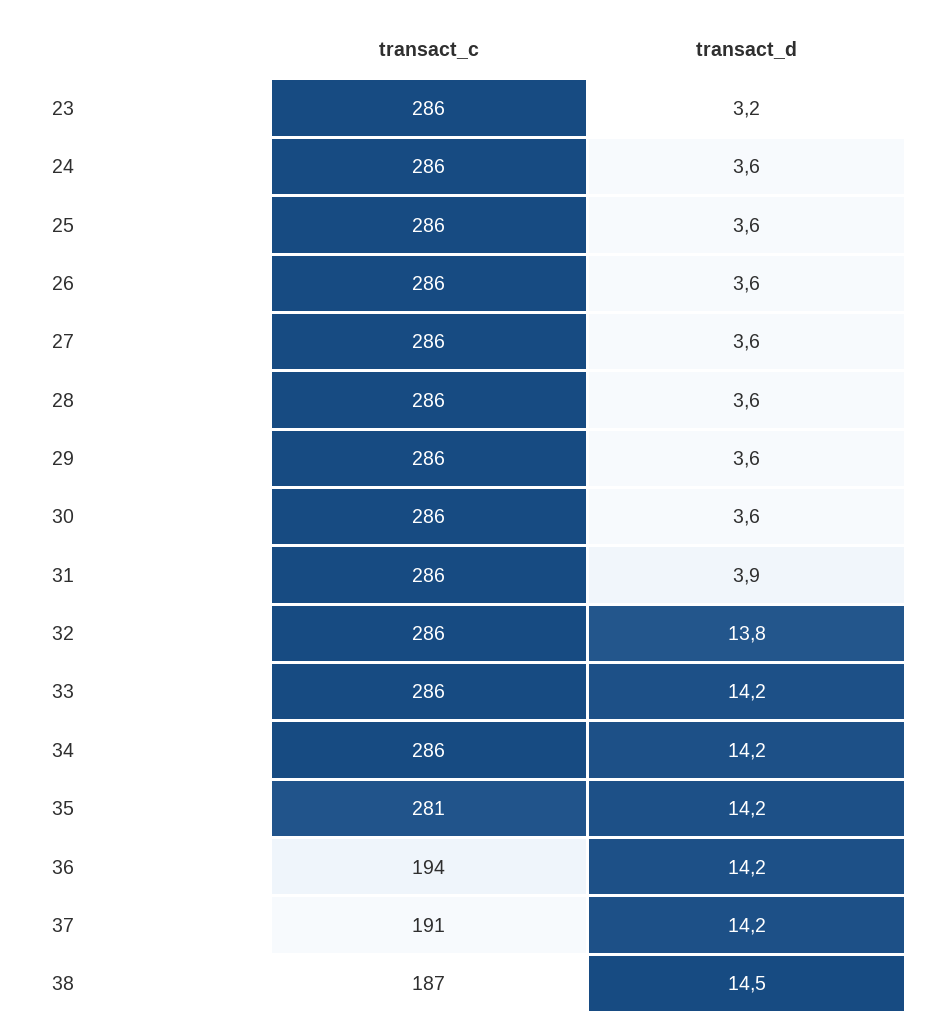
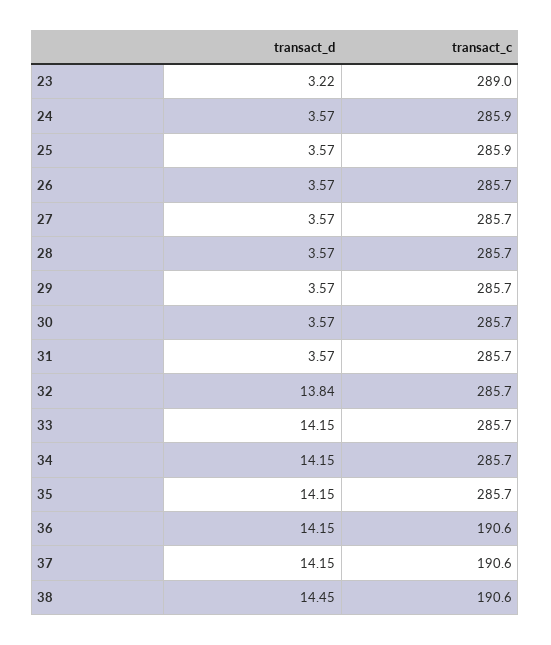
  {
    "transact_c": {
-     "23": 286,
+     "23": 289,
      "24": 285.9,
      "25": 285.9,
      "26": 285.7,
      "27": 285.7,
      "28": 285.7,
      "29": 285.7,
      "30": 285.7,
      "31": 285.7,
      "32": 285.7,
      "33": 285.7,
      "34": 285.7,
-     "35": 281,
+     "35": 285.7,
-     "36": 194,
+     "36": 190.6,
      "37": 190.6,
-     "38": 187
+     "38": 190.6
    },
    "transact_d": {
      "23": 3.22,
      "24": 3.57,
      "25": 3.57,
      "26": 3.57,
      "27": 3.57,
      "28": 3.57,
      "29": 3.57,
      "30": 3.57,
-     "31": 3.9,
+     "31": 3.57,
      "32": 13.84,
      "33": 14.15,
      "34": 14.15,
      "35": 14.15,
      "36": 14.15,
      "37": 14.15,
      "38": 14.45
    }
  }

